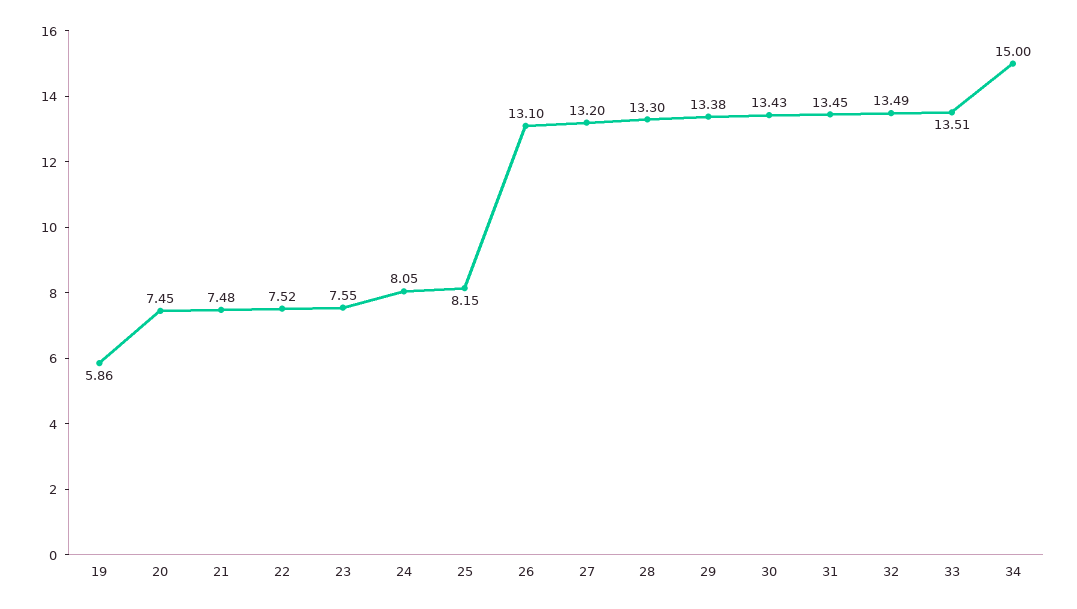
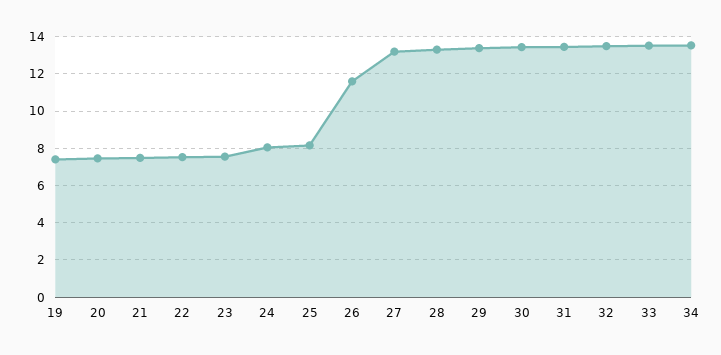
  {
-   "19": 5.86,
+   "19": 7.5,
    "20": 7.45,
    "21": 7.48,
    "22": 7.52,
    "23": 7.55,
    "24": 8.05,
    "25": 8.15,
-   "26": 13.1,
+   "26": 11.5,
    "27": 13.2,
    "28": 13.3,
    "29": 13.38,
    "30": 13.43,
    "31": 13.45,
    "32": 13.49,
    "33": 13.51,
-   "34": 15
+   "34": 13.5
  }

